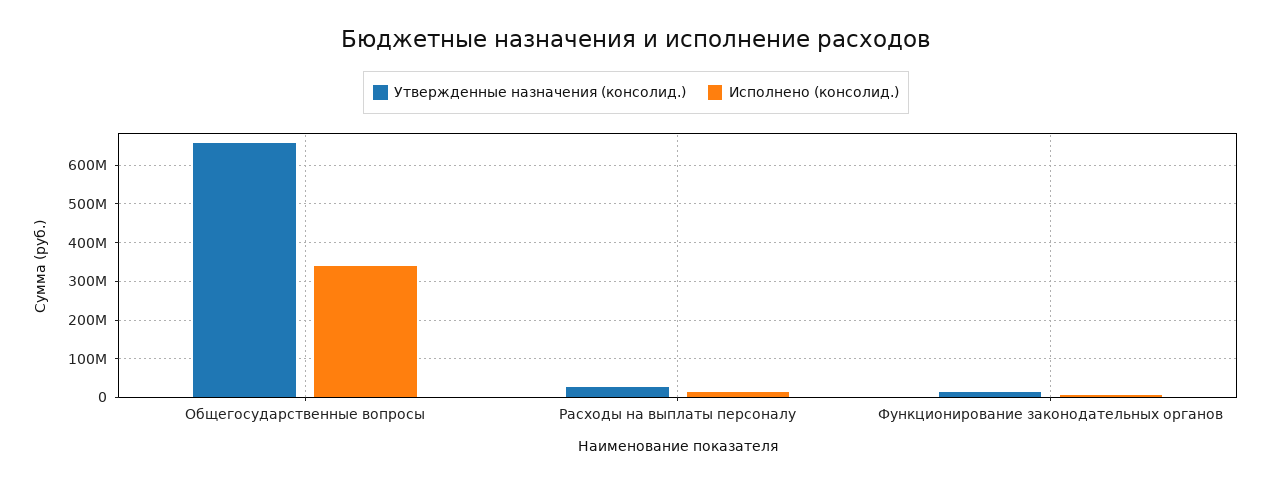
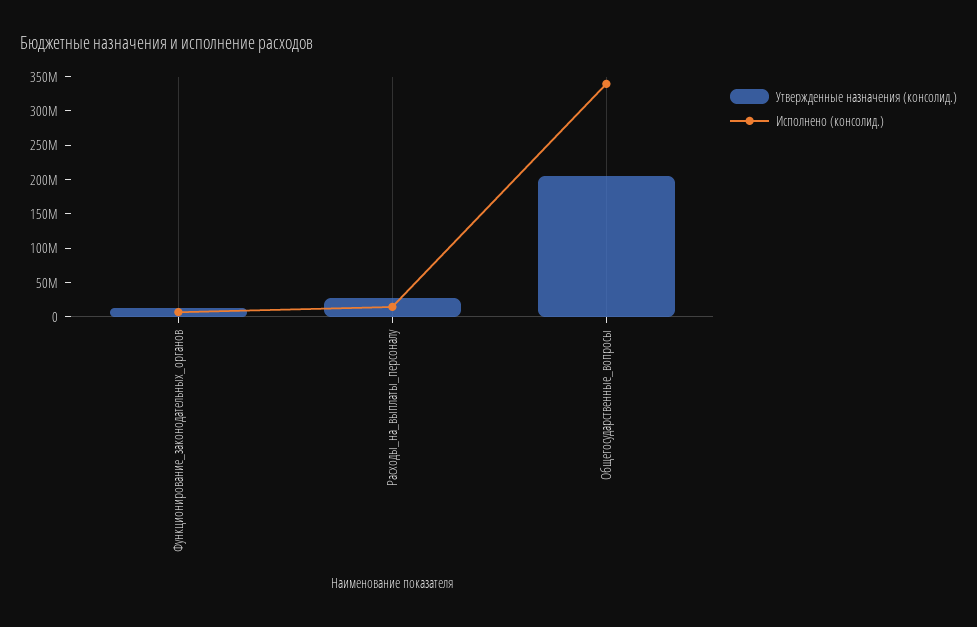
  {
    "Утвержденные назначения (консолид.)": {
-     "Общегосударственные вопросы": 660000000,
+     "Общегосударственные вопросы": 200000000,
      "Расходы на выплаты персоналу": 20000000,
      "Функционирование законодательных органов": 20000000
    },
    "Исполнено (консолид.)": {
      "Общегосударственные вопросы": 340000000,
      "Расходы на выплаты персоналу": 20000000,
      "Функционирование законодательных органов": 0
    }
  }

